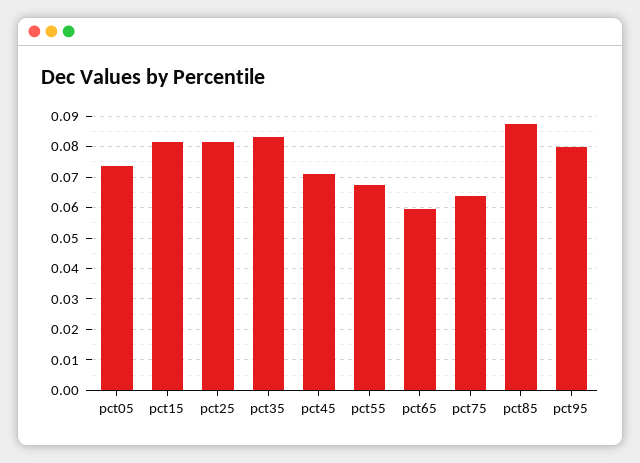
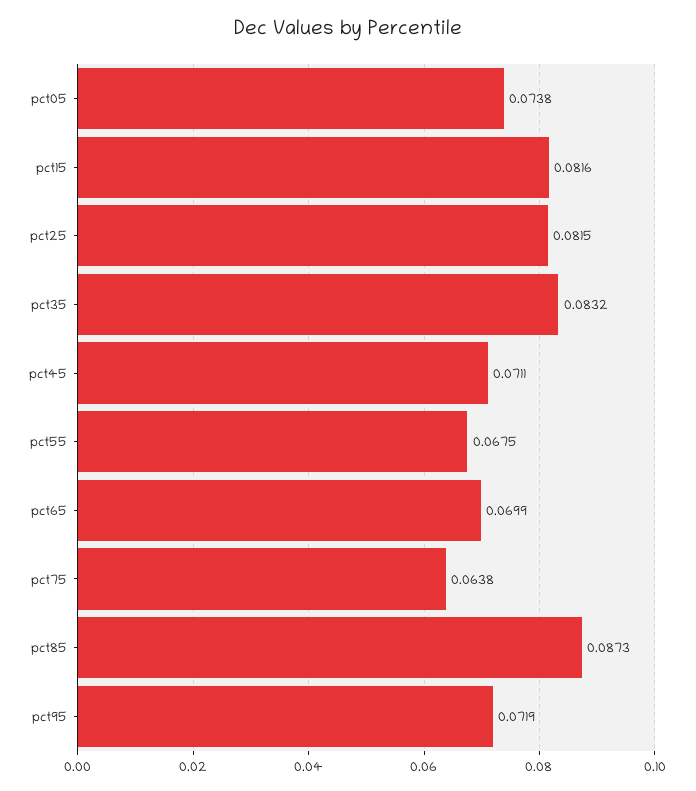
  {
    "pct05": 0.0738,
    "pct15": 0.0816,
    "pct25": 0.0815,
    "pct35": 0.0832,
    "pct45": 0.0711,
    "pct55": 0.0675,
-   "pct65": 0.06,
+   "pct65": 0.0699,
    "pct75": 0.0638,
    "pct85": 0.0873,
-   "pct95": 0.08
+   "pct95": 0.0719
  }

